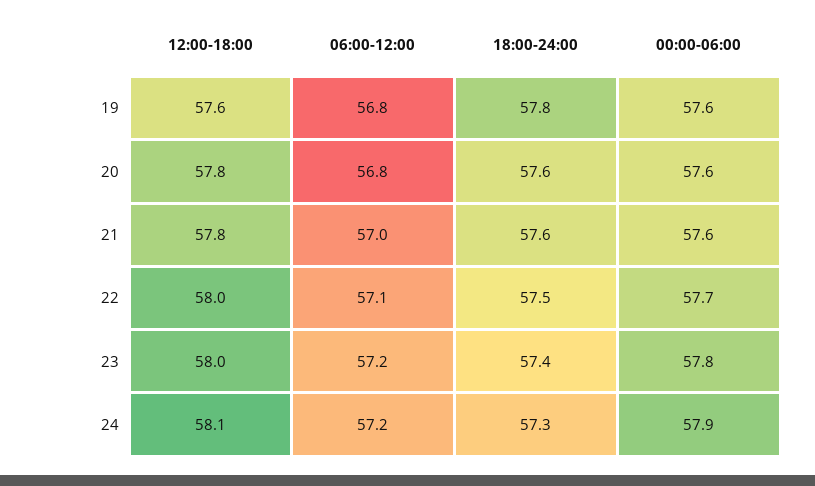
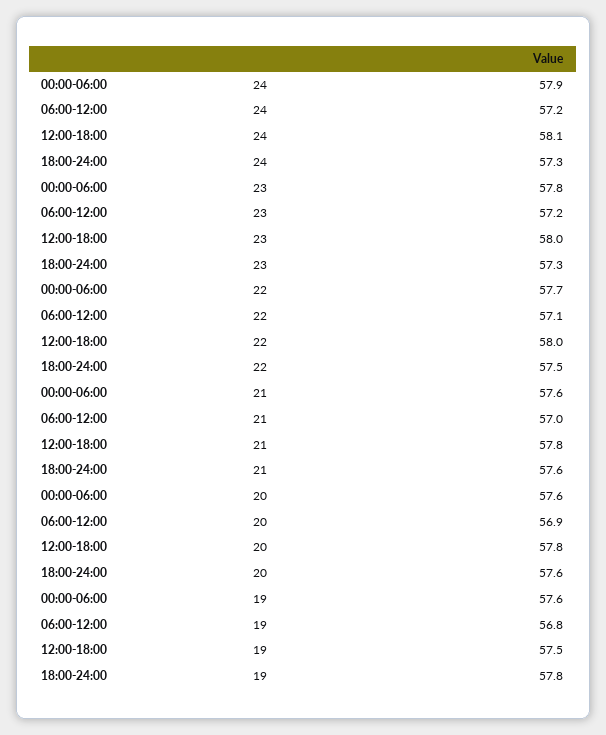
  {
    "12:00-18:00": {
-     "19": 57.6,
+     "19": 57.5,
      "20": 57.8,
      "21": 57.8,
      "22": 58,
      "23": 58,
      "24": 58.1
    },
    "06:00-12:00": {
      "19": 56.8,
-     "20": 56.8,
+     "20": 56.9,
      "21": 57,
      "22": 57.1,
      "23": 57.2,
      "24": 57.2
    },
    "18:00-24:00": {
      "19": 57.8,
      "20": 57.6,
      "21": 57.6,
      "22": 57.5,
-     "23": 57.4,
+     "23": 57.3,
      "24": 57.3
    },
    "00:00-06:00": {
      "19": 57.6,
      "20": 57.6,
      "21": 57.6,
      "22": 57.7,
      "23": 57.8,
      "24": 57.9
    }
  }

